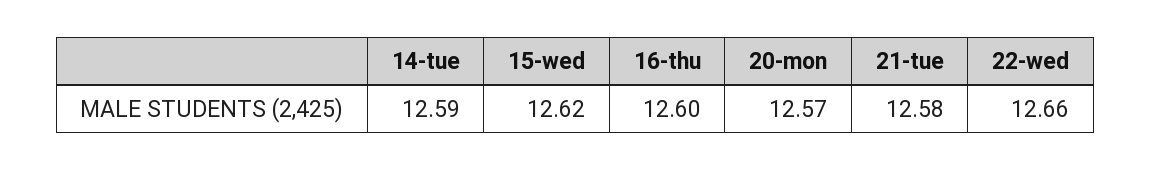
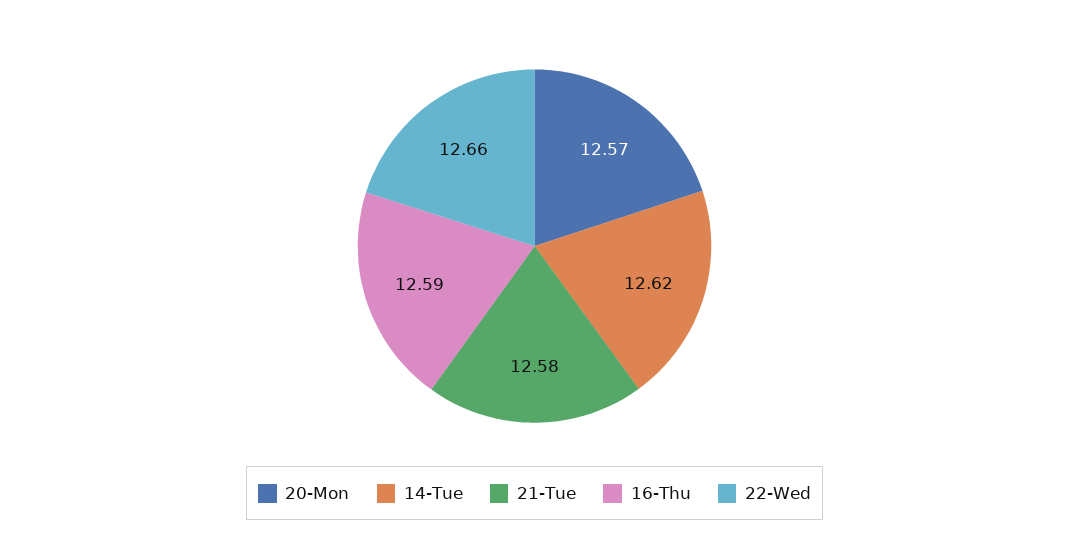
  {
-   "14-tue": 12.59,
+   "14-tue": 12.62,
-   "15-wed": 12.62,
-   "16-thu": 12.6,
+   "16-thu": 12.59,
    "20-mon": 12.57,
    "21-tue": 12.58,
    "22-wed": 12.66
  }

